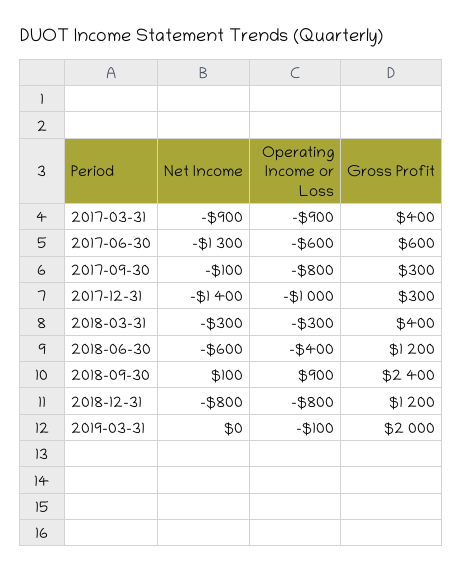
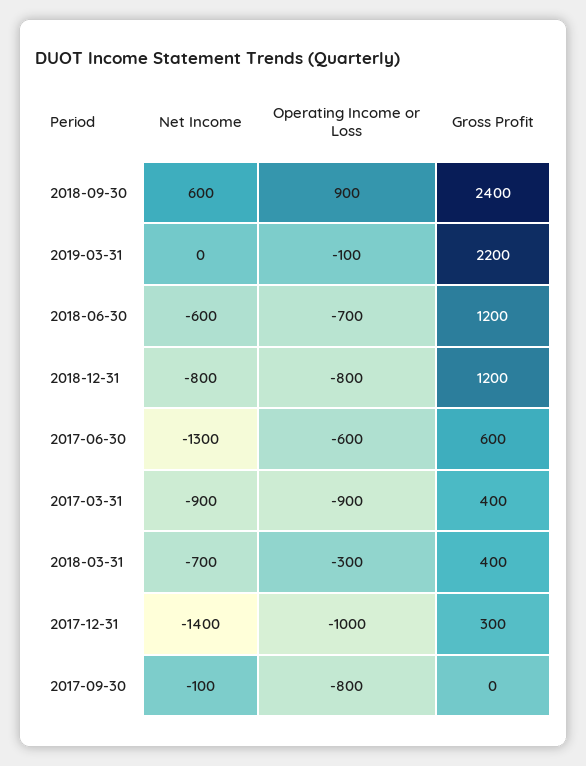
  {
    "Net Income": {
      "2017-03-31": -900,
      "2017-06-30": -1300,
      "2017-09-30": -100,
      "2017-12-31": -1400,
-     "2018-03-31": -300,
+     "2018-03-31": -700,
      "2018-06-30": -600,
-     "2018-09-30": 100,
+     "2018-09-30": 600,
      "2018-12-31": -800,
      "2019-03-31": 0
    },
    "Operating Income or Loss": {
      "2017-03-31": -900,
      "2017-06-30": -600,
      "2017-09-30": -800,
      "2017-12-31": -1000,
      "2018-03-31": -300,
-     "2018-06-30": -400,
+     "2018-06-30": -700,
      "2018-09-30": 900,
      "2018-12-31": -800,
      "2019-03-31": -100
    },
    "Gross Profit": {
      "2017-03-31": 400,
      "2017-06-30": 600,
-     "2017-09-30": 300,
+     "2017-09-30": 0,
      "2017-12-31": 300,
      "2018-03-31": 400,
      "2018-06-30": 1200,
      "2018-09-30": 2400,
      "2018-12-31": 1200,
-     "2019-03-31": 2000
+     "2019-03-31": 2200
    }
  }

